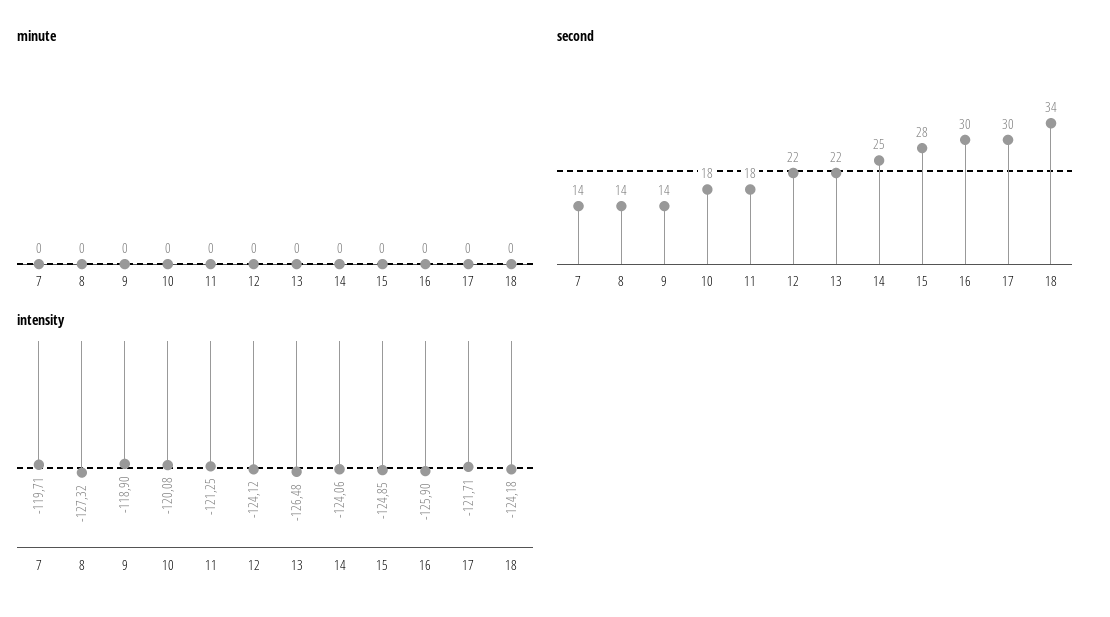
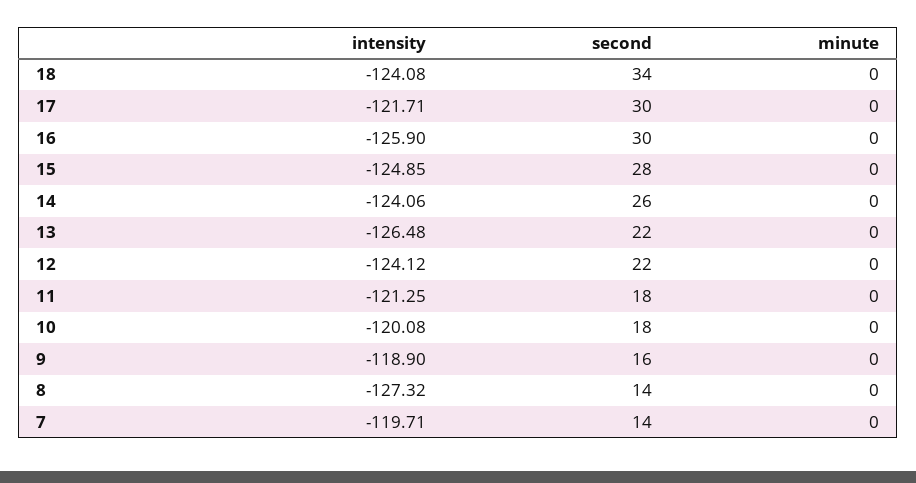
  {
    "minute": {
      "7": 0,
      "8": 0,
      "9": 0,
      "10": 0,
      "11": 0,
      "12": 0,
      "13": 0,
      "14": 0,
      "15": 0,
      "16": 0,
      "17": 0,
      "18": 0
    },
    "second": {
      "7": 14,
      "8": 14,
-     "9": 14,
+     "9": 16,
      "10": 18,
      "11": 18,
      "12": 22,
      "13": 22,
-     "14": 25,
+     "14": 26,
      "15": 28,
      "16": 30,
      "17": 30,
      "18": 34
    },
    "intensity": {
      "7": -119.71,
      "8": -127.32,
      "9": -118.9,
      "10": -120.08,
      "11": -121.25,
      "12": -124.12,
      "13": -126.48,
      "14": -124.06,
      "15": -124.85,
      "16": -125.9,
      "17": -121.71,
-     "18": -124.18
+     "18": -124.08
    }
  }

